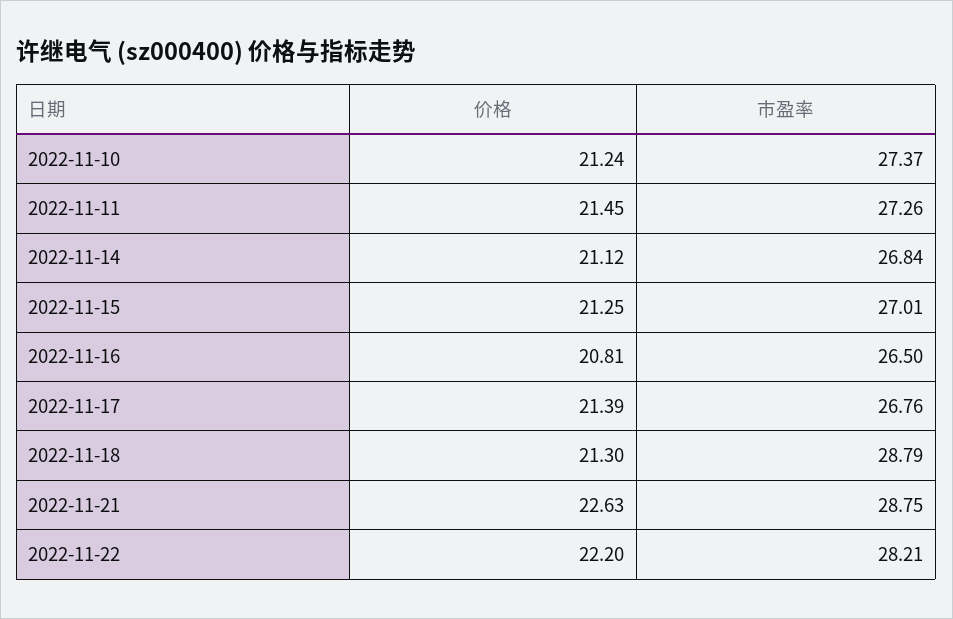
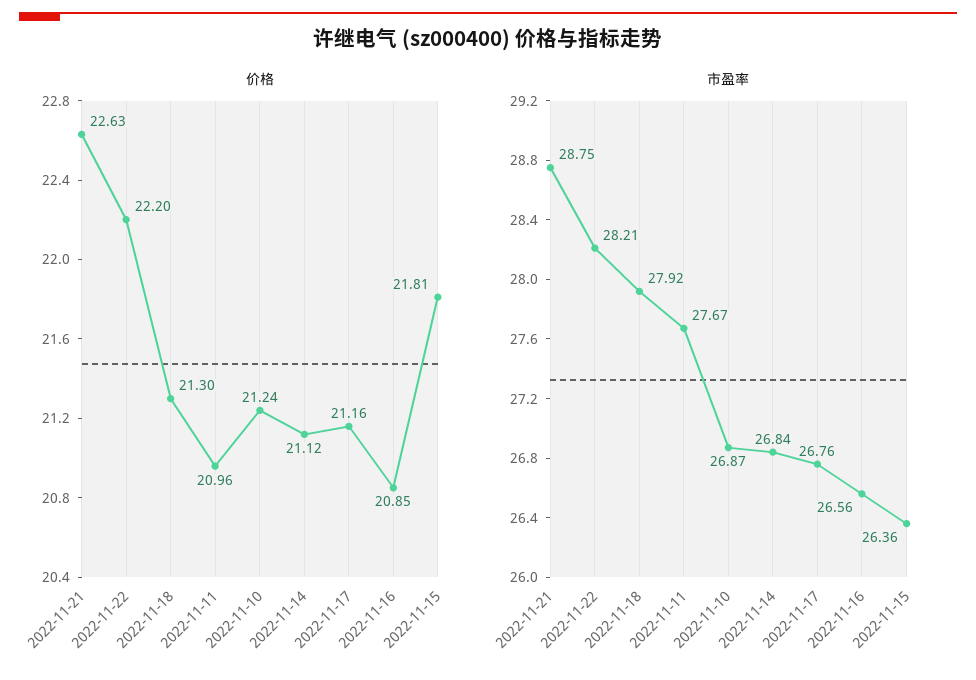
  {
    "价格": {
      "2022-11-10": 21.24,
-     "2022-11-11": 21.45,
+     "2022-11-11": 20.96,
      "2022-11-14": 21.12,
-     "2022-11-15": 21.25,
+     "2022-11-15": 21.81,
-     "2022-11-16": 20.81,
+     "2022-11-16": 20.85,
-     "2022-11-17": 21.39,
+     "2022-11-17": 21.16,
      "2022-11-18": 21.3,
      "2022-11-21": 22.63,
      "2022-11-22": 22.2
    },
    "市盈率": {
-     "2022-11-10": 27.37,
+     "2022-11-10": 26.87,
-     "2022-11-11": 27.26,
+     "2022-11-11": 27.67,
      "2022-11-14": 26.84,
-     "2022-11-15": 27.01,
+     "2022-11-15": 26.36,
-     "2022-11-16": 26.5,
+     "2022-11-16": 26.56,
      "2022-11-17": 26.76,
-     "2022-11-18": 28.79,
+     "2022-11-18": 27.92,
      "2022-11-21": 28.75,
      "2022-11-22": 28.21
    }
  }

